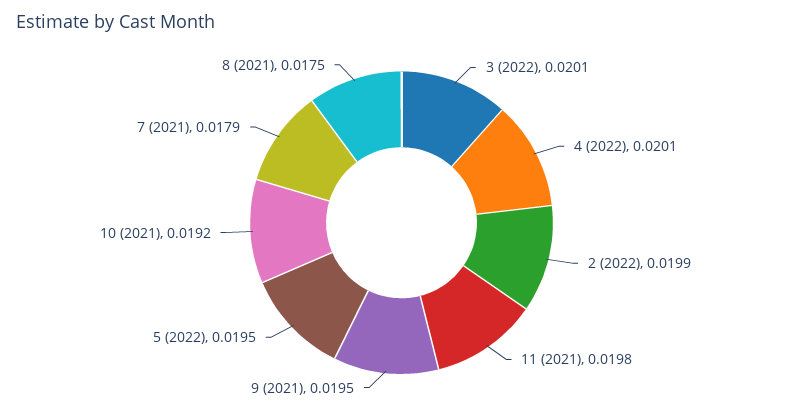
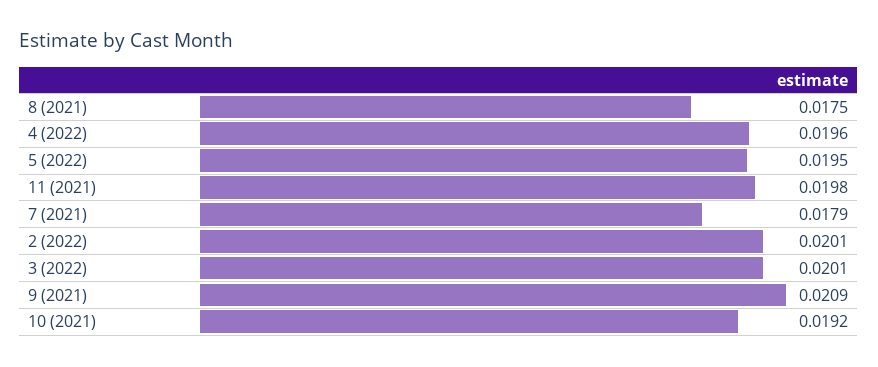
  {
    "3 (2022)": 0.0201,
-   "4 (2022)": 0.0201,
+   "4 (2022)": 0.0196,
-   "2 (2022)": 0.0199,
+   "2 (2022)": 0.0201,
    "11 (2021)": 0.0198,
-   "9 (2021)": 0.0195,
+   "9 (2021)": 0.0209,
    "5 (2022)": 0.0195,
    "10 (2021)": 0.0192,
    "7 (2021)": 0.0179,
    "8 (2021)": 0.0175
  }

